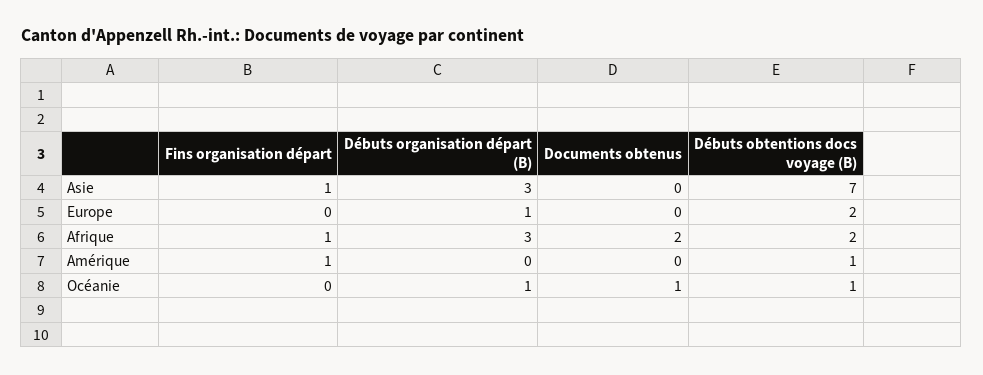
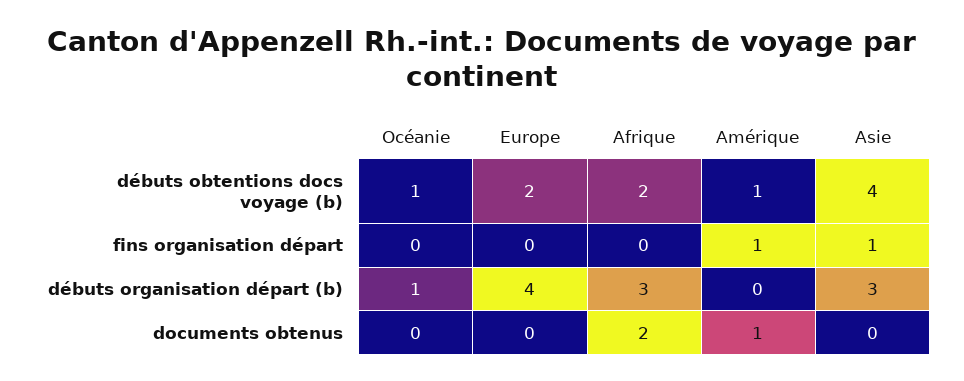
  {
    "Fins organisation départ": {
      "Asie": 1,
      "Europe": 0,
-     "Afrique": 1,
+     "Afrique": 0,
      "Amérique": 1,
      "Océanie": 0
    },
    "Débuts organisation départ (B)": {
      "Asie": 3,
-     "Europe": 1,
+     "Europe": 4,
      "Afrique": 3,
      "Amérique": 0,
      "Océanie": 1
    },
    "Documents obtenus": {
      "Asie": 0,
      "Europe": 0,
      "Afrique": 2,
-     "Amérique": 0,
+     "Amérique": 1,
-     "Océanie": 1
+     "Océanie": 0
    },
    "Débuts obtentions docs voyage (B)": {
-     "Asie": 7,
+     "Asie": 4,
      "Europe": 2,
      "Afrique": 2,
      "Amérique": 1,
      "Océanie": 1
    }
  }

